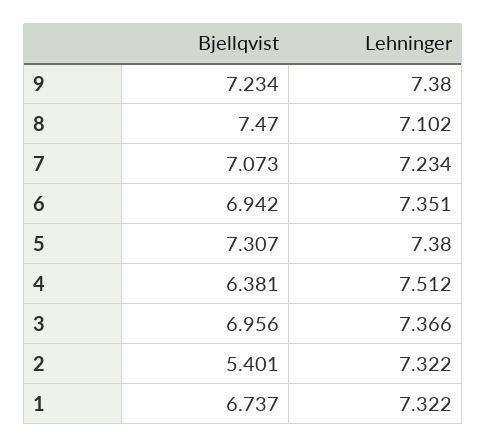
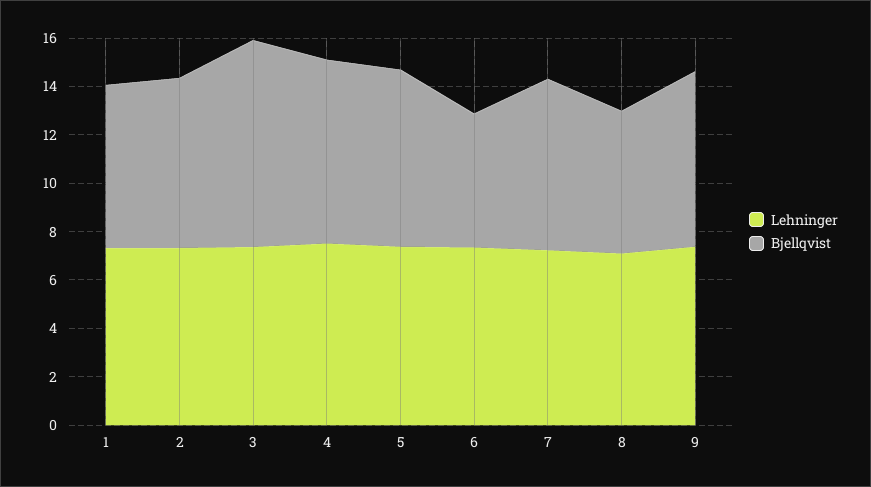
  {
    "Bjellqvist": {
      "9": 7.234,
-     "8": 7.47,
+     "8": 6,
      "7": 7.073,
-     "6": 6.942,
+     "6": 5.5,
      "5": 7.307,
-     "4": 6.381,
+     "4": 7.5,
-     "3": 6.956,
+     "3": 8.5,
-     "2": 5.401,
+     "2": 7,
      "1": 6.737
    },
    "Lehninger": {
      "9": 7.38,
      "8": 7.102,
      "7": 7.234,
      "6": 7.351,
      "5": 7.38,
      "4": 7.512,
      "3": 7.366,
      "2": 7.322,
      "1": 7.322
    }
  }

